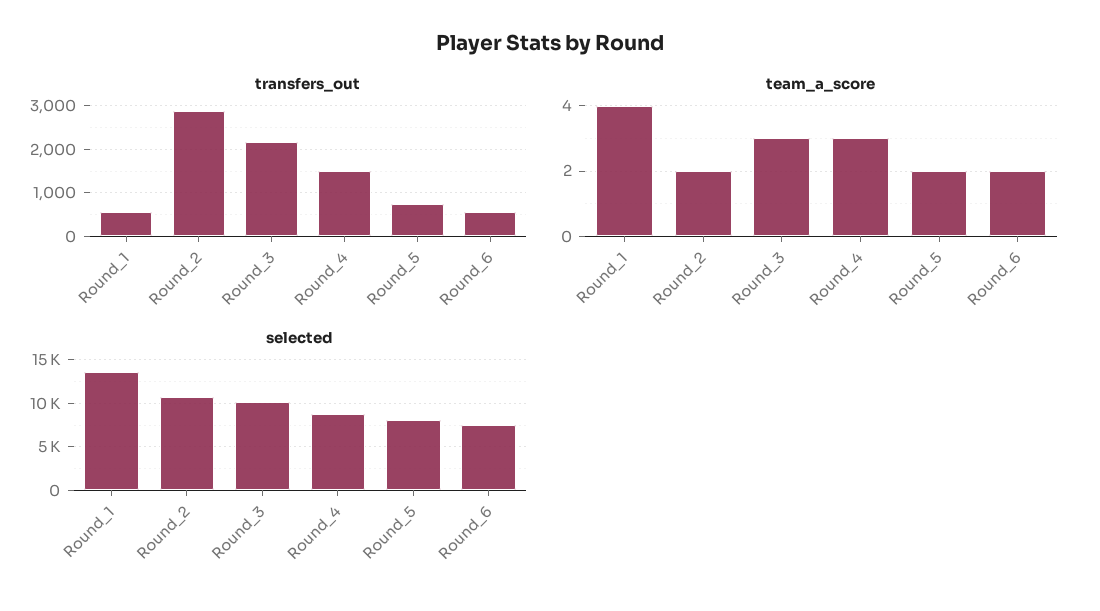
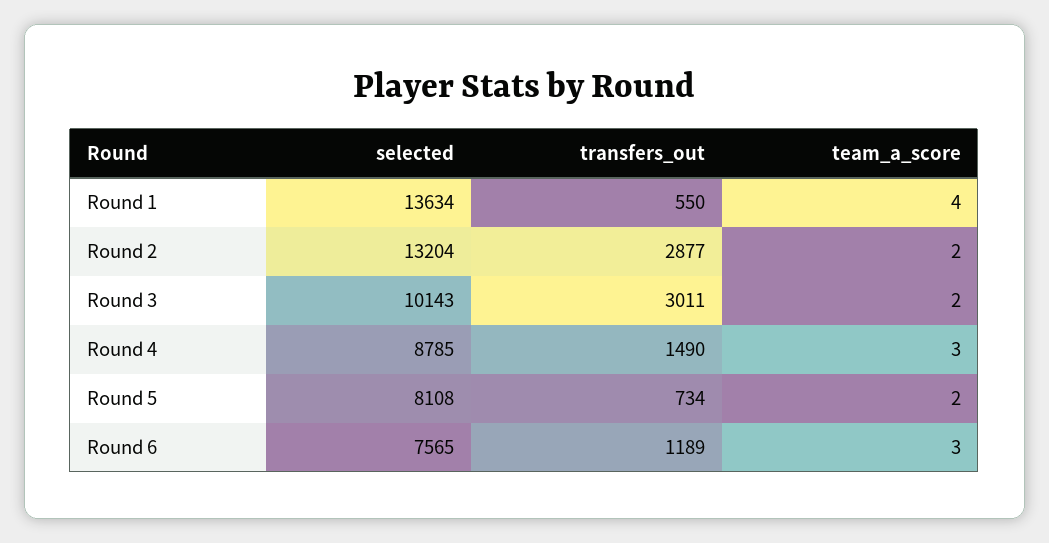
  {
    "transfers_out": {
      "Round_1": 550,
      "Round_2": 2877,
-     "Round_3": 2200,
+     "Round_3": 3011,
      "Round_4": 1490,
      "Round_5": 734,
-     "Round_6": 600
+     "Round_6": 1189
    },
    "team_a_score": {
      "Round_1": 4,
      "Round_2": 2,
-     "Round_3": 3,
+     "Round_3": 2,
      "Round_4": 3,
      "Round_5": 2,
-     "Round_6": 2
+     "Round_6": 3
    },
    "selected": {
      "Round_1": 13634,
-     "Round_2": 11000,
+     "Round_2": 13204,
      "Round_3": 10143,
      "Round_4": 8785,
      "Round_5": 8108,
      "Round_6": 7565
    }
  }

